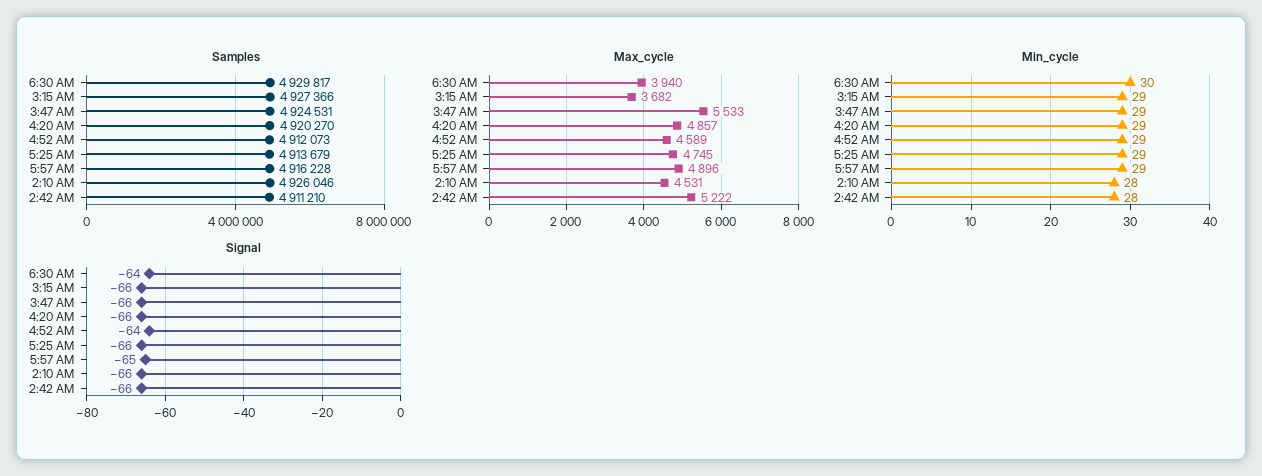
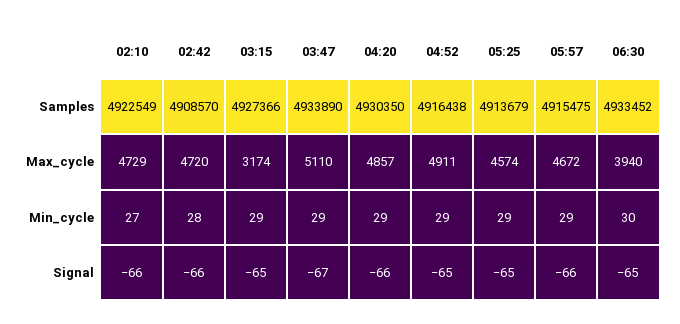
  {
    "Samples": {
-     "6:30 AM": 4929817,
+     "6:30 AM": 4933452,
      "3:15 AM": 4927366,
-     "3:47 AM": 4924531,
+     "3:47 AM": 4933890,
-     "4:20 AM": 4920270,
+     "4:20 AM": 4930350,
-     "4:52 AM": 4912073,
+     "4:52 AM": 4916438,
      "5:25 AM": 4913679,
-     "5:57 AM": 4916228,
+     "5:57 AM": 4915475,
-     "2:10 AM": 4926046,
+     "2:10 AM": 4922549,
-     "2:42 AM": 4911210
+     "2:42 AM": 4908570
    },
    "Max_cycle": {
      "6:30 AM": 3940,
-     "3:15 AM": 3682,
+     "3:15 AM": 3174,
-     "3:47 AM": 5533,
+     "3:47 AM": 5110,
      "4:20 AM": 4857,
-     "4:52 AM": 4589,
+     "4:52 AM": 4911,
-     "5:25 AM": 4745,
+     "5:25 AM": 4574,
-     "5:57 AM": 4896,
+     "5:57 AM": 4672,
-     "2:10 AM": 4531,
+     "2:10 AM": 4729,
-     "2:42 AM": 5222
+     "2:42 AM": 4720
    },
    "Min_cycle": {
      "6:30 AM": 30,
      "3:15 AM": 29,
      "3:47 AM": 29,
      "4:20 AM": 29,
      "4:52 AM": 29,
      "5:25 AM": 29,
      "5:57 AM": 29,
-     "2:10 AM": 28,
+     "2:10 AM": 27,
      "2:42 AM": 28
    },
    "Signal": {
-     "6:30 AM": -64,
+     "6:30 AM": -65,
-     "3:15 AM": -66,
+     "3:15 AM": -65,
-     "3:47 AM": -66,
+     "3:47 AM": -67,
      "4:20 AM": -66,
-     "4:52 AM": -64,
+     "4:52 AM": -65,
-     "5:25 AM": -66,
+     "5:25 AM": -65,
-     "5:57 AM": -65,
+     "5:57 AM": -66,
      "2:10 AM": -66,
      "2:42 AM": -66
    }
  }

